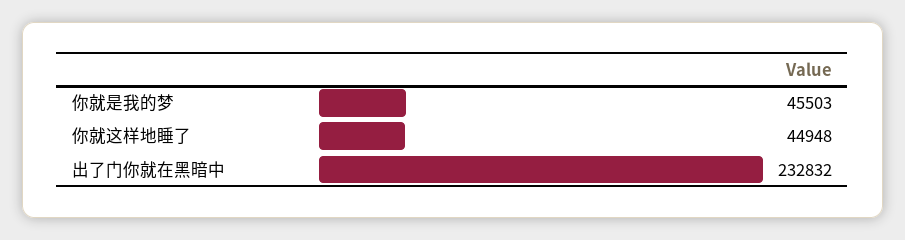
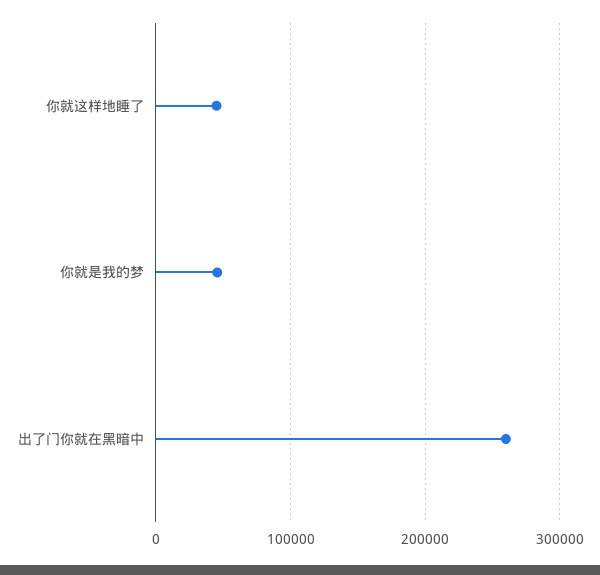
  {
    "你就是我的梦": 45503,
    "你就这样地睡了": 44948,
-   "出了门你就在黑暗中": 232832
+   "出了门你就在黑暗中": 260000
  }

